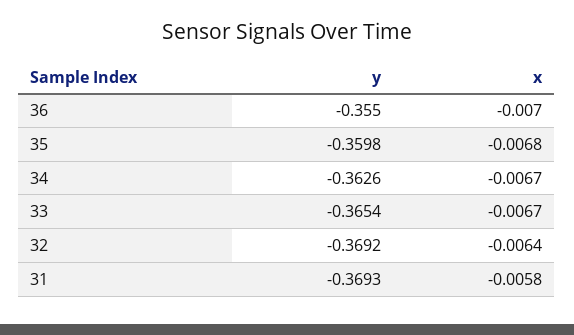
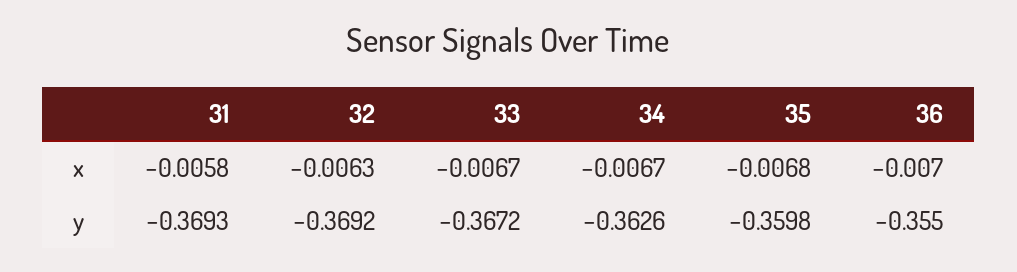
  {
    "y": {
      "36": -0.355,
      "35": -0.3598,
      "34": -0.3626,
-     "33": -0.3654,
+     "33": -0.3672,
      "32": -0.3692,
      "31": -0.3693
    },
    "x": {
      "36": -0.007,
      "35": -0.0068,
      "34": -0.0067,
      "33": -0.0067,
-     "32": -0.0064,
+     "32": -0.0063,
      "31": -0.0058
    }
  }

